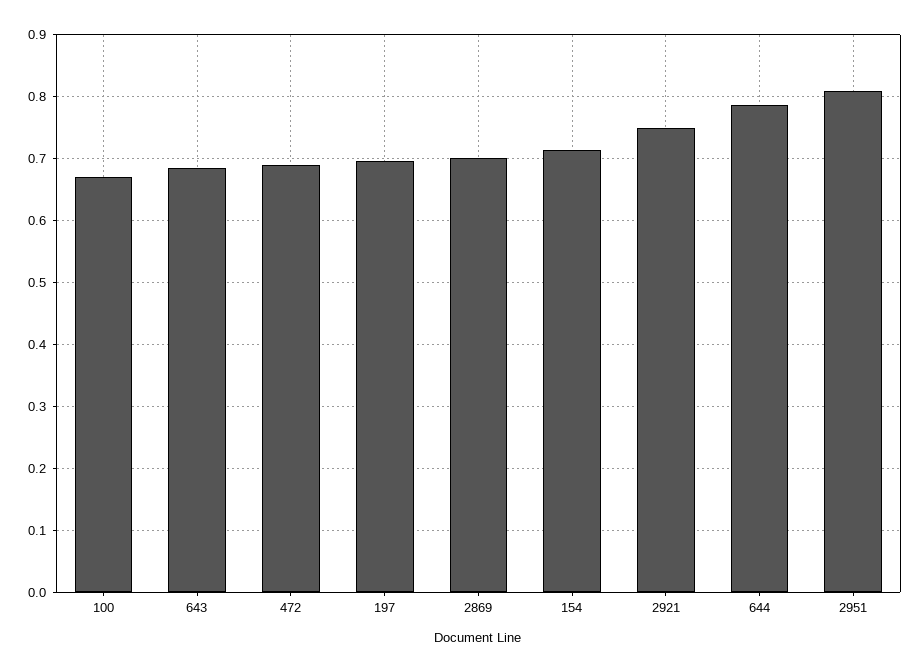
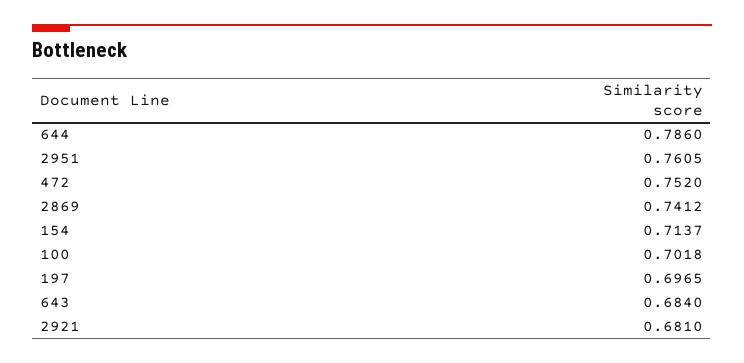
  {
-   "100": 0.67,
+   "100": 0.7018,
    "643": 0.684,
-   "472": 0.69,
+   "472": 0.752,
    "197": 0.6965,
-   "2869": 0.7,
+   "2869": 0.7412,
    "154": 0.7137,
-   "2921": 0.75,
+   "2921": 0.681,
    "644": 0.786,
-   "2951": 0.81
+   "2951": 0.7605
  }

